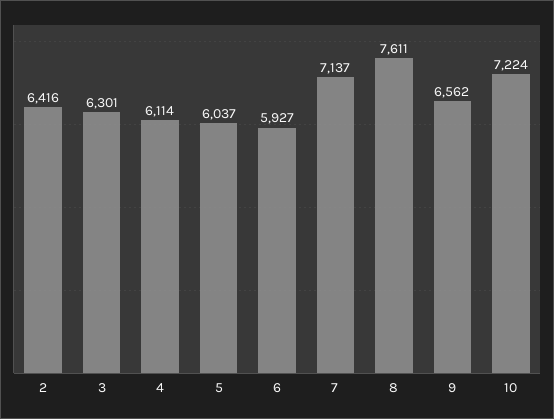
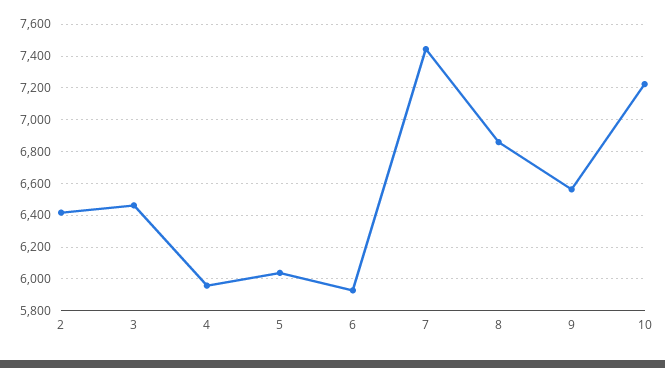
  {
    "2": 6416,
-   "3": 6301,
+   "3": 6450,
-   "4": 6114,
+   "4": 5950,
    "5": 6037,
    "6": 5927,
-   "7": 7137,
+   "7": 7450,
-   "8": 7611,
+   "8": 6850,
    "9": 6562,
    "10": 7224
  }

